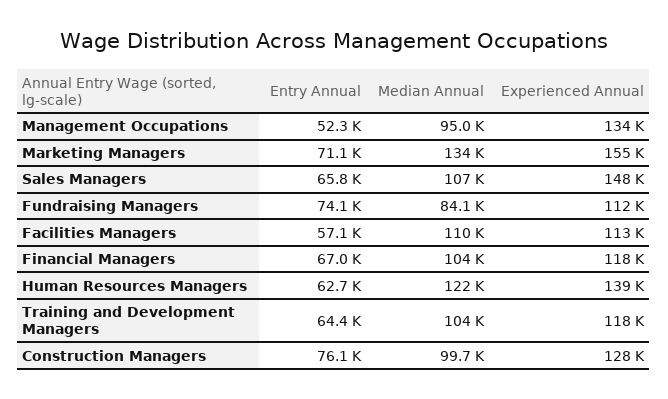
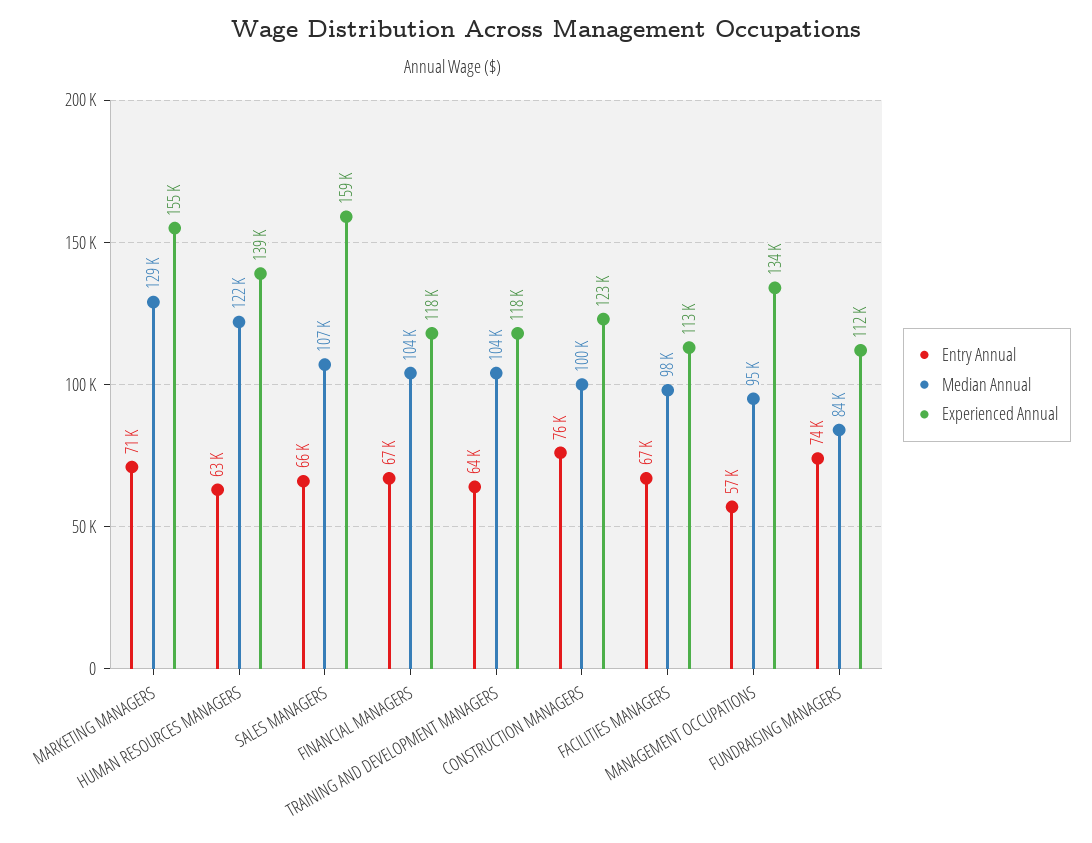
  {
    "Entry Annual": {
-     "Management Occupations": 52300,
+     "Management Occupations": 57000,
      "Marketing Managers": 71100,
      "Sales Managers": 65800,
      "Fundraising Managers": 74100,
-     "Facilities Managers": 57100,
+     "Facilities Managers": 67000,
      "Financial Managers": 67000,
      "Human Resources Managers": 62700,
      "Training and Development Managers": 64400,
      "Construction Managers": 76100
    },
    "Median Annual": {
      "Management Occupations": 95000,
-     "Marketing Managers": 134000,
+     "Marketing Managers": 129000,
      "Sales Managers": 107000,
      "Fundraising Managers": 84100,
-     "Facilities Managers": 110000,
+     "Facilities Managers": 98000,
      "Financial Managers": 104000,
      "Human Resources Managers": 122000,
      "Training and Development Managers": 104000,
      "Construction Managers": 99700
    },
    "Experienced Annual": {
      "Management Occupations": 134000,
      "Marketing Managers": 155000,
-     "Sales Managers": 148000,
+     "Sales Managers": 159000,
      "Fundraising Managers": 112000,
      "Facilities Managers": 113000,
      "Financial Managers": 118000,
      "Human Resources Managers": 139000,
      "Training and Development Managers": 118000,
-     "Construction Managers": 128000
+     "Construction Managers": 123000
    }
  }

